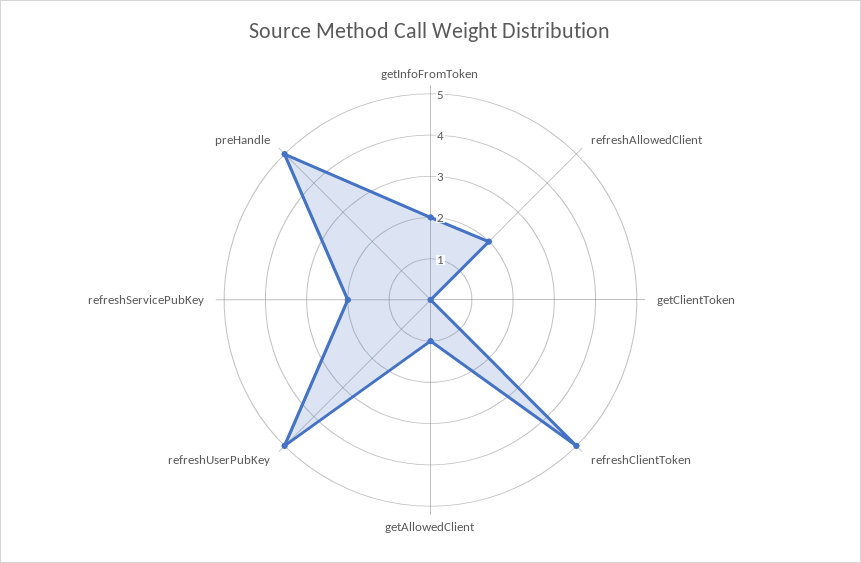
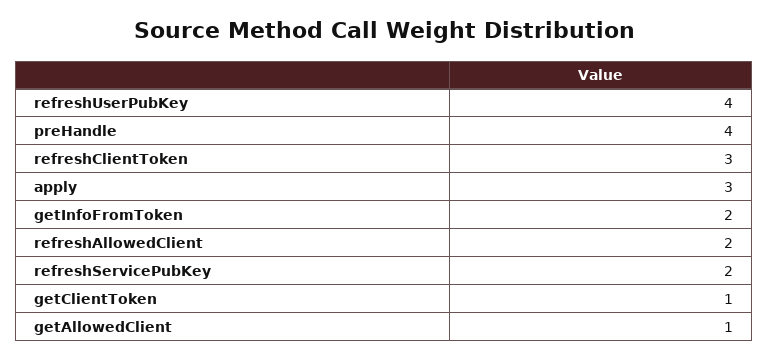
  {
    "getInfoFromToken": 2,
    "refreshAllowedClient": 2,
-   "getClientToken": 0,
+   "getClientToken": 1,
-   "refreshClientToken": 5,
+   "refreshClientToken": 3,
    "getAllowedClient": 1,
-   "refreshUserPubKey": 5,
+   "refreshUserPubKey": 4,
    "refreshServicePubKey": 2,
-   "preHandle": 5
+   "preHandle": 4,
+   "apply": 3
  }

